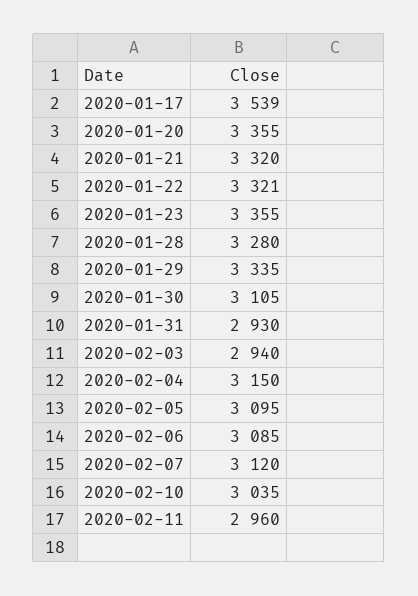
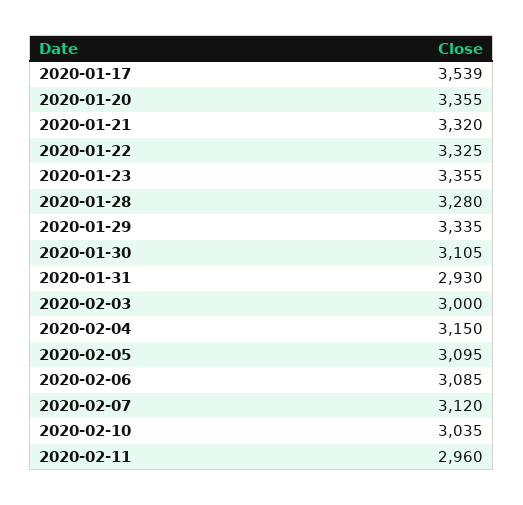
  {
    "2020-01-17": 3539,
    "2020-01-20": 3355,
    "2020-01-21": 3320,
-   "2020-01-22": 3321,
+   "2020-01-22": 3325,
    "2020-01-23": 3355,
    "2020-01-28": 3280,
    "2020-01-29": 3335,
    "2020-01-30": 3105,
    "2020-01-31": 2930,
-   "2020-02-03": 2940,
+   "2020-02-03": 3000,
    "2020-02-04": 3150,
    "2020-02-05": 3095,
    "2020-02-06": 3085,
    "2020-02-07": 3120,
    "2020-02-10": 3035,
    "2020-02-11": 2960
  }

